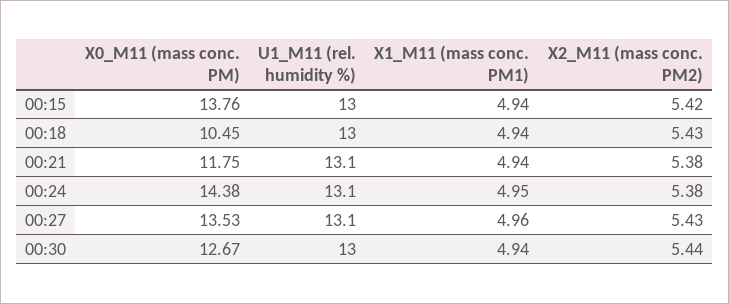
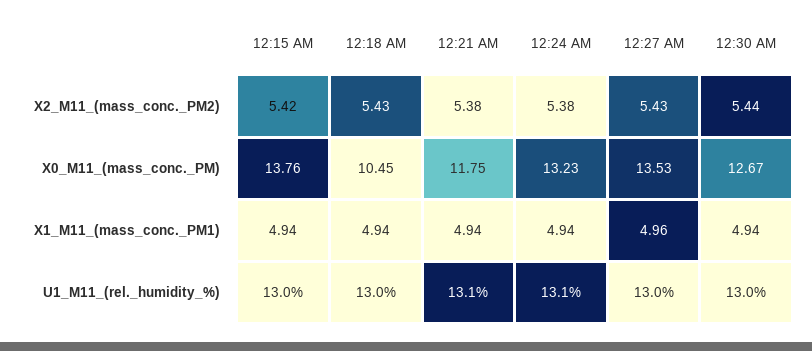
  {
    "X0_M11 (mass conc. PM)": {
      "00:15": 13.76,
      "00:18": 10.45,
      "00:21": 11.75,
-     "00:24": 14.38,
+     "00:24": 13.23,
      "00:27": 13.53,
      "00:30": 12.67
    },
    "U1_M11 (rel. humidity %)": {
      "00:15": 13,
      "00:18": 13,
      "00:21": 13.1,
      "00:24": 13.1,
-     "00:27": 13.1,
+     "00:27": 13,
      "00:30": 13
    },
    "X1_M11 (mass conc. PM1)": {
      "00:15": 4.94,
      "00:18": 4.94,
      "00:21": 4.94,
-     "00:24": 4.95,
+     "00:24": 4.94,
      "00:27": 4.96,
      "00:30": 4.94
    },
    "X2_M11 (mass conc. PM2)": {
      "00:15": 5.42,
      "00:18": 5.43,
      "00:21": 5.38,
      "00:24": 5.38,
      "00:27": 5.43,
      "00:30": 5.44
    }
  }

